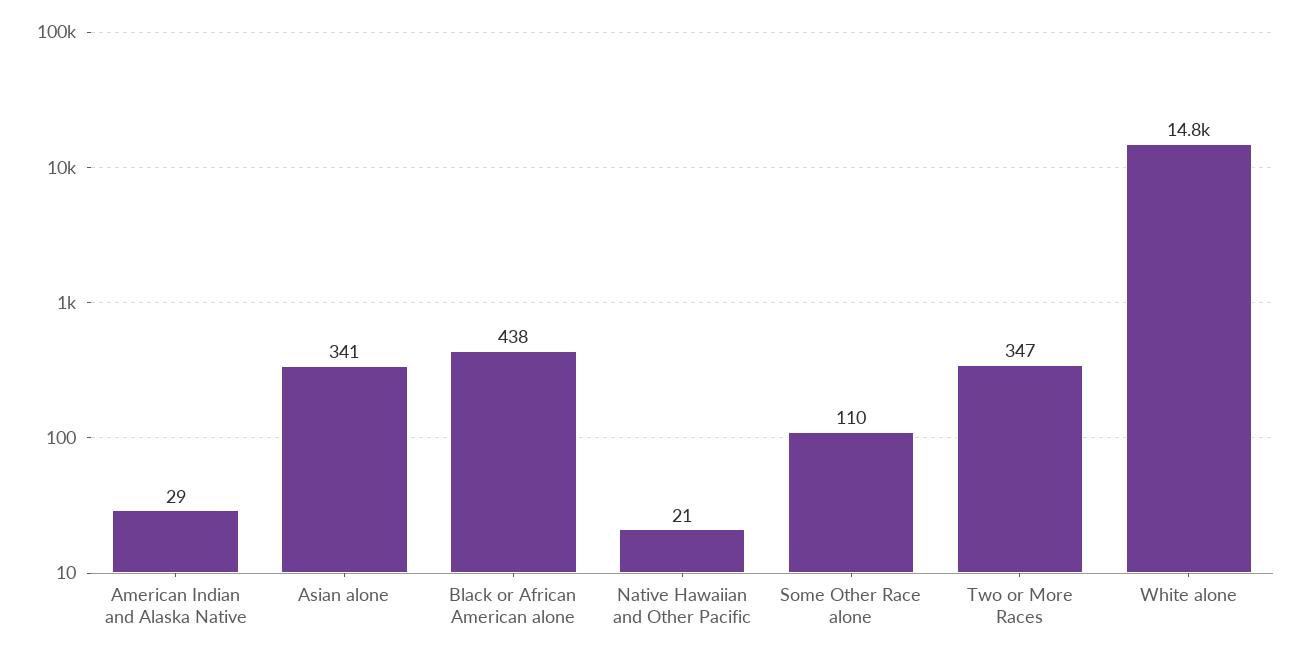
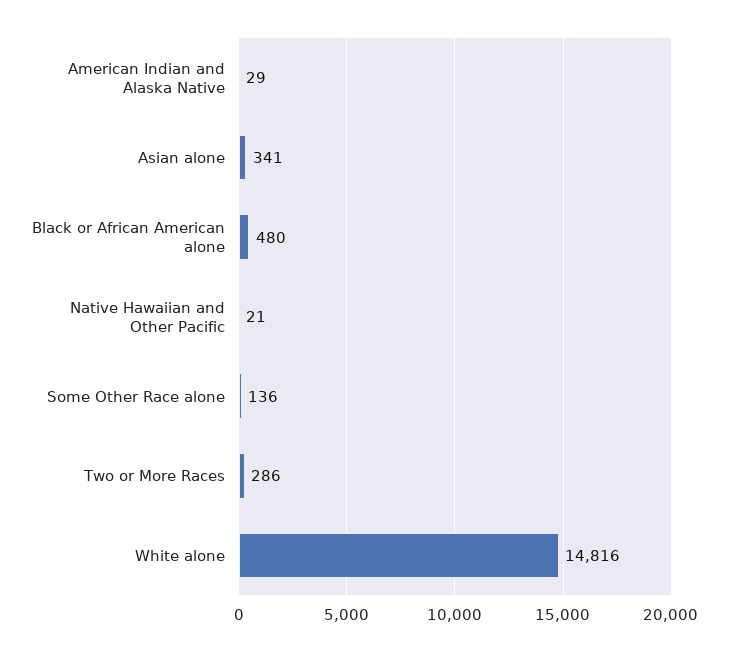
  {
    "American Indian and Alaska Native": 29,
    "Asian alone": 341,
-   "Black or African American alone": 438,
+   "Black or African American alone": 480,
    "Native Hawaiian and Other Pacific": 21,
-   "Some Other Race alone": 110,
+   "Some Other Race alone": 136,
-   "Two or More Races": 347,
+   "Two or More Races": 286,
    "White alone": 14816
  }

